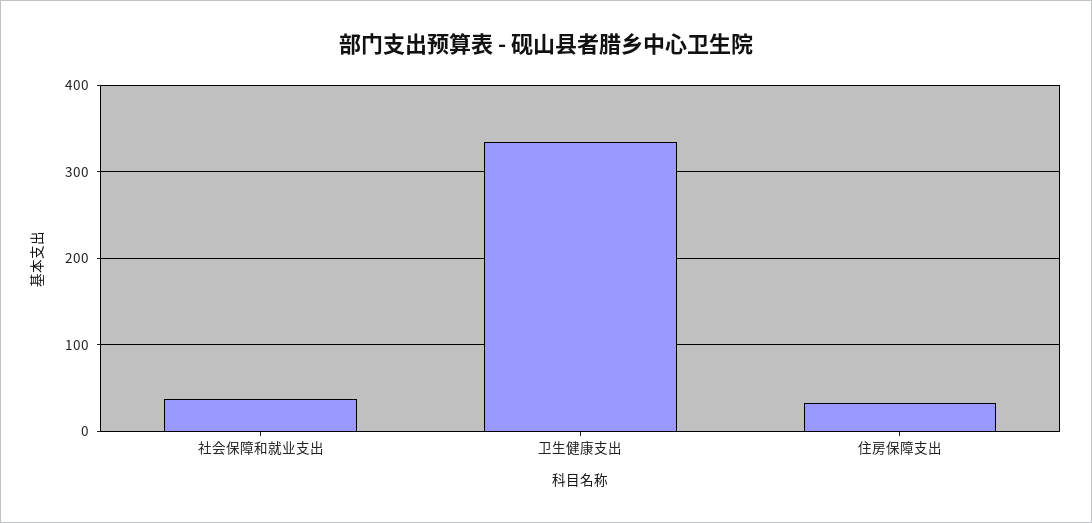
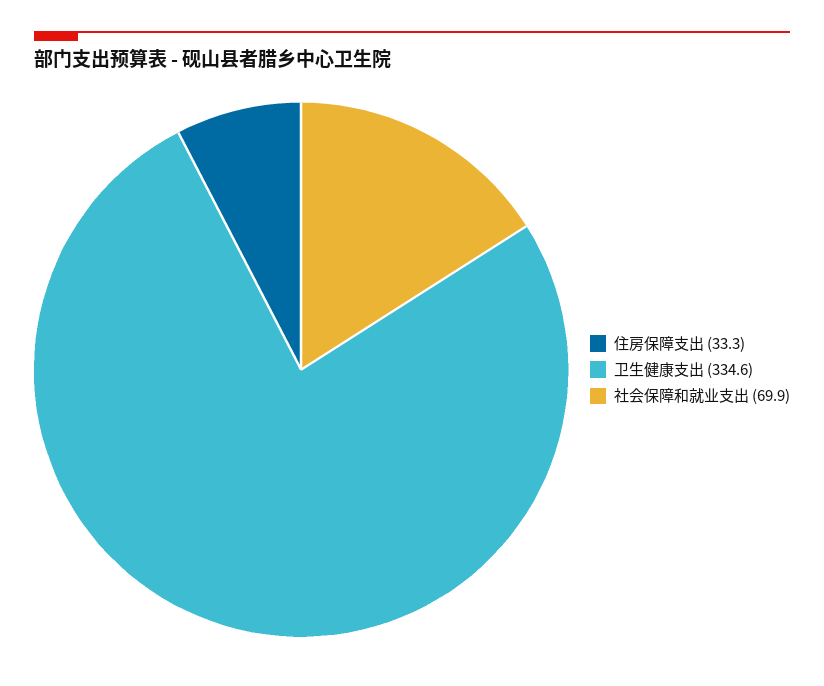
  {
-   "社会保障和就业支出": 40,
+   "社会保障和就业支出": 69.9,
    "卫生健康支出": 334.6,
    "住房保障支出": 33.3
  }

